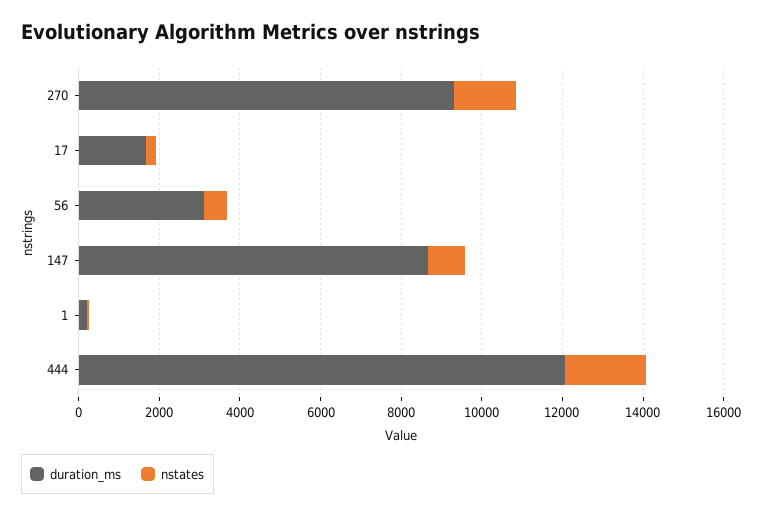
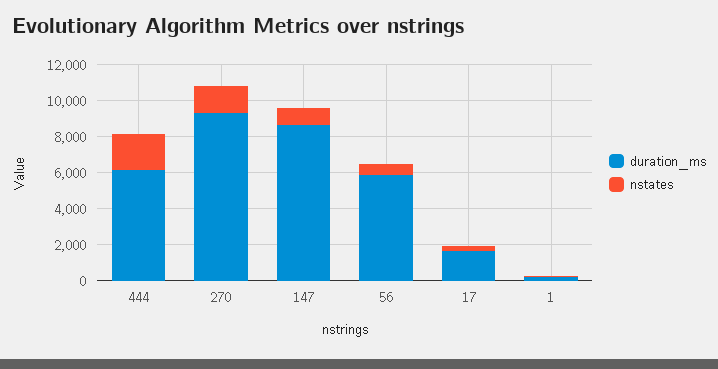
  {
    "duration_ms": {
      "270": 9500,
      "17": 1500,
-     "56": 3000,
+     "56": 6000,
      "147": 8500,
      "1": 0,
-     "444": 12000
+     "444": 6000
    },
    "nstates": {
      "270": 1500,
      "17": 500,
      "56": 500,
      "147": 1000,
      "1": 0,
      "444": 2000
    }
  }

